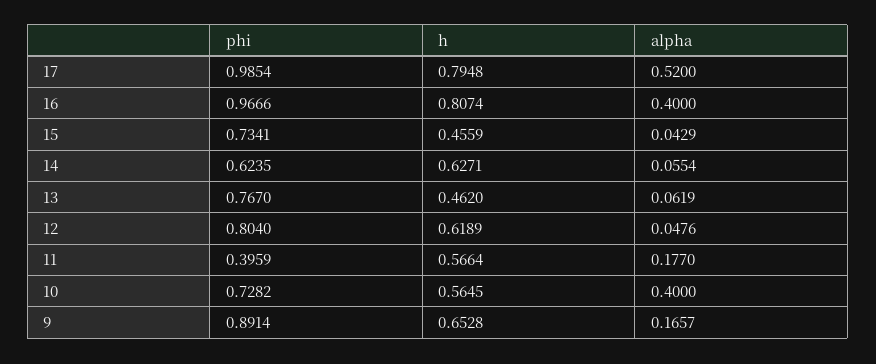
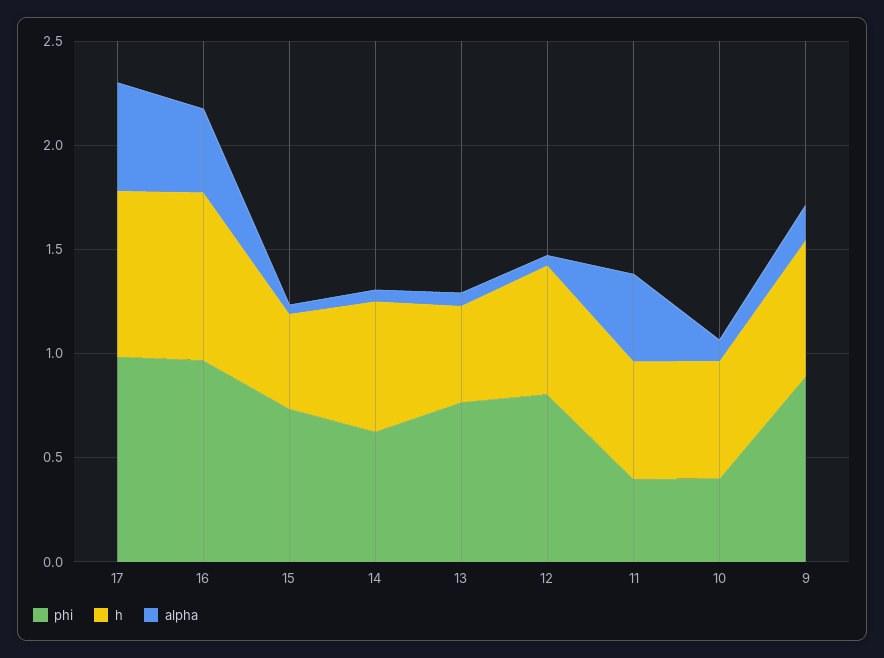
  {
    "phi": {
      "17": 0.9854,
      "16": 0.9666,
      "15": 0.7341,
      "14": 0.6235,
      "13": 0.767,
      "12": 0.804,
      "11": 0.3959,
-     "10": 0.7282,
+     "10": 0.4,
      "9": 0.8914
    },
    "h": {
      "17": 0.7948,
      "16": 0.8074,
      "15": 0.4559,
      "14": 0.6271,
      "13": 0.462,
      "12": 0.6189,
      "11": 0.5664,
      "10": 0.5645,
      "9": 0.6528
    },
    "alpha": {
      "17": 0.52,
      "16": 0.4,
      "15": 0.0429,
      "14": 0.0554,
      "13": 0.0619,
      "12": 0.0476,
-     "11": 0.177,
+     "11": 0.4,
-     "10": 0.4,
+     "10": 0.1,
      "9": 0.1657
    }
  }

